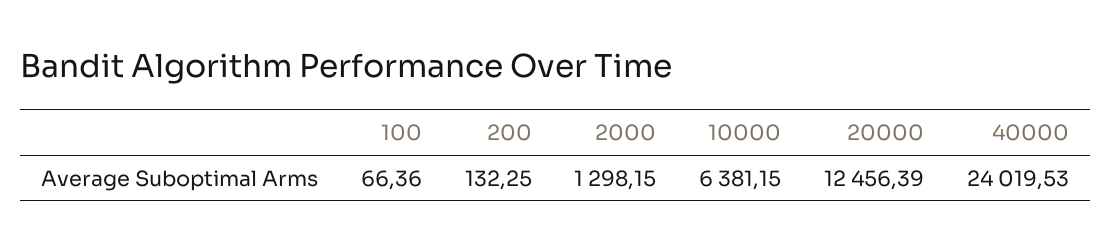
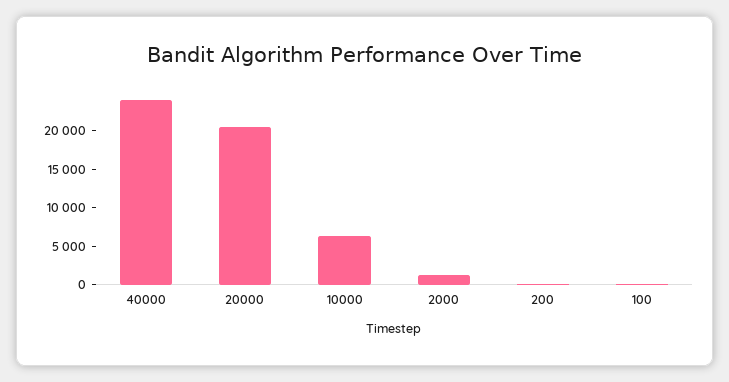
  {
    "100": 66.36,
    "200": 132.25,
    "2000": 1298.15,
    "10000": 6381.15,
-   "20000": 12456.39,
+   "20000": 20000,
    "40000": 24019.53
  }

